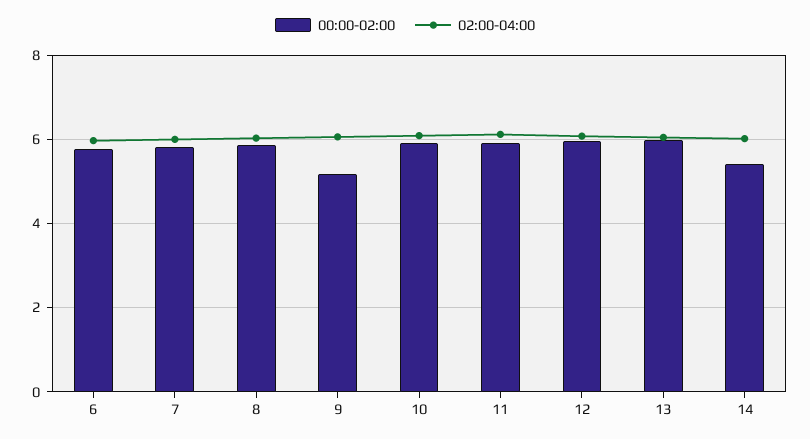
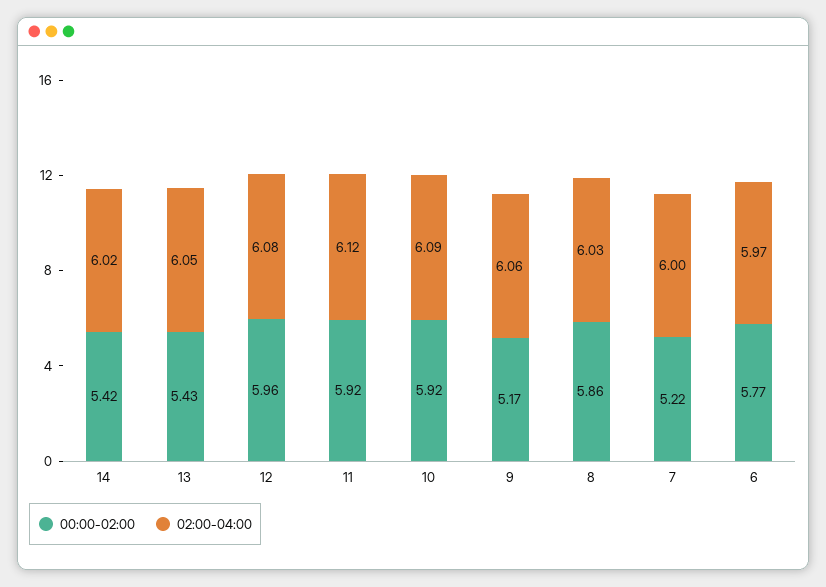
  {
    "00:00-02:00": {
      "6": 5.77,
-     "7": 5.8,
+     "7": 5.22,
      "8": 5.86,
      "9": 5.17,
      "10": 5.92,
      "11": 5.92,
      "12": 5.96,
-     "13": 6,
+     "13": 5.43,
      "14": 5.42
    },
    "02:00-04:00": {
      "6": 5.97,
      "7": 6,
      "8": 6.03,
      "9": 6.06,
      "10": 6.09,
      "11": 6.12,
      "12": 6.08,
      "13": 6.05,
      "14": 6.02
    }
  }

